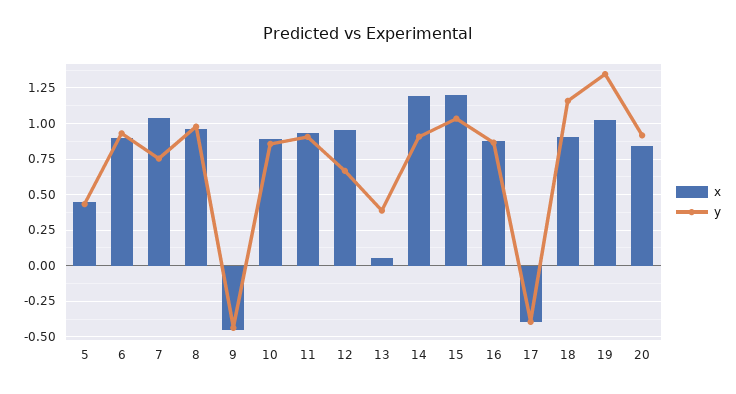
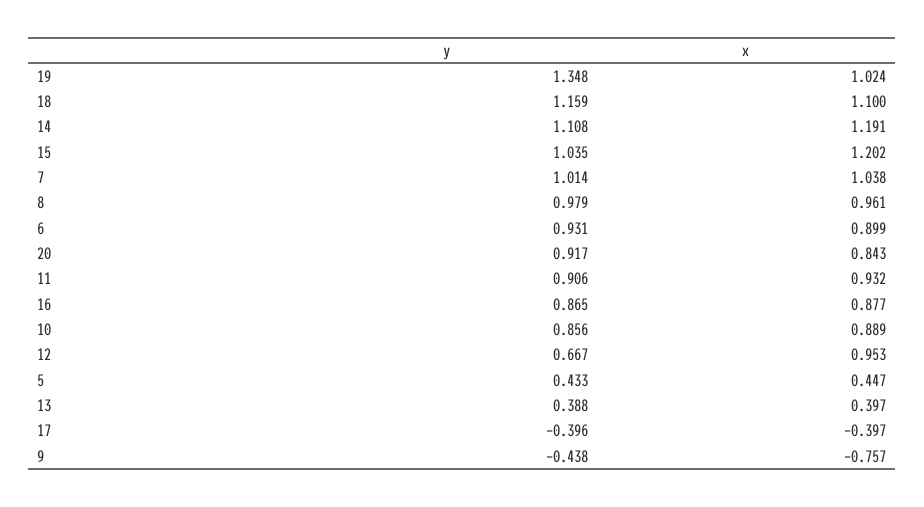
  {
    "x": {
      "5": 0.447,
      "6": 0.899,
      "7": 1.038,
      "8": 0.961,
-     "9": -0.45,
+     "9": -0.757,
      "10": 0.889,
      "11": 0.932,
      "12": 0.953,
-     "13": 0.05,
+     "13": 0.397,
      "14": 1.191,
      "15": 1.202,
      "16": 0.877,
      "17": -0.397,
-     "18": 0.9,
+     "18": 1.1,
      "19": 1.024,
      "20": 0.843
    },
    "y": {
      "5": 0.433,
      "6": 0.931,
-     "7": 0.75,
+     "7": 1.014,
      "8": 0.979,
      "9": -0.438,
      "10": 0.856,
      "11": 0.906,
      "12": 0.667,
      "13": 0.388,
-     "14": 0.9,
+     "14": 1.108,
      "15": 1.035,
      "16": 0.865,
      "17": -0.396,
      "18": 1.159,
      "19": 1.348,
      "20": 0.917
    }
  }

